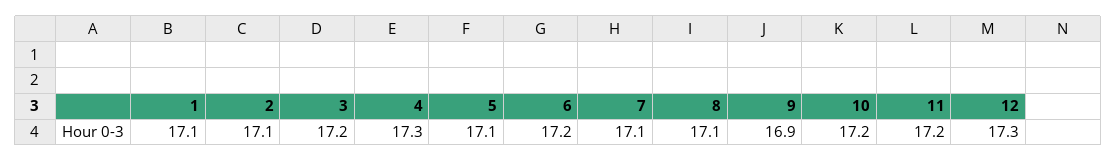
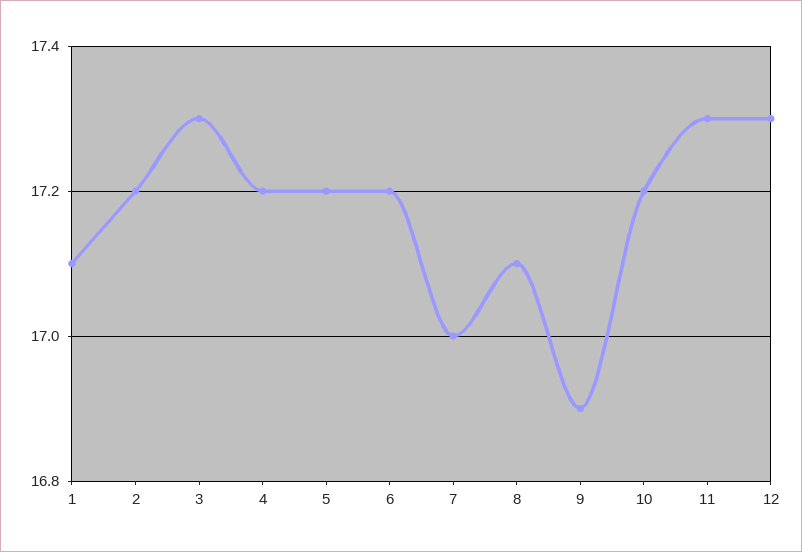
  {
    "1": 17.1,
-   "2": 17.1,
+   "2": 17.2,
-   "3": 17.2,
+   "3": 17.3,
-   "4": 17.3,
+   "4": 17.2,
-   "5": 17.1,
+   "5": 17.2,
    "6": 17.2,
-   "7": 17.1,
+   "7": 17,
    "8": 17.1,
    "9": 16.9,
    "10": 17.2,
-   "11": 17.2,
+   "11": 17.3,
    "12": 17.3
  }

